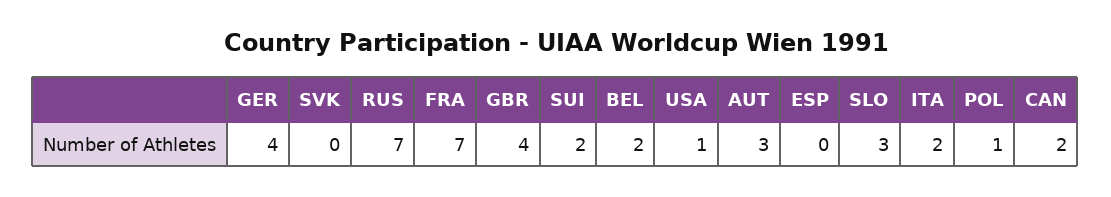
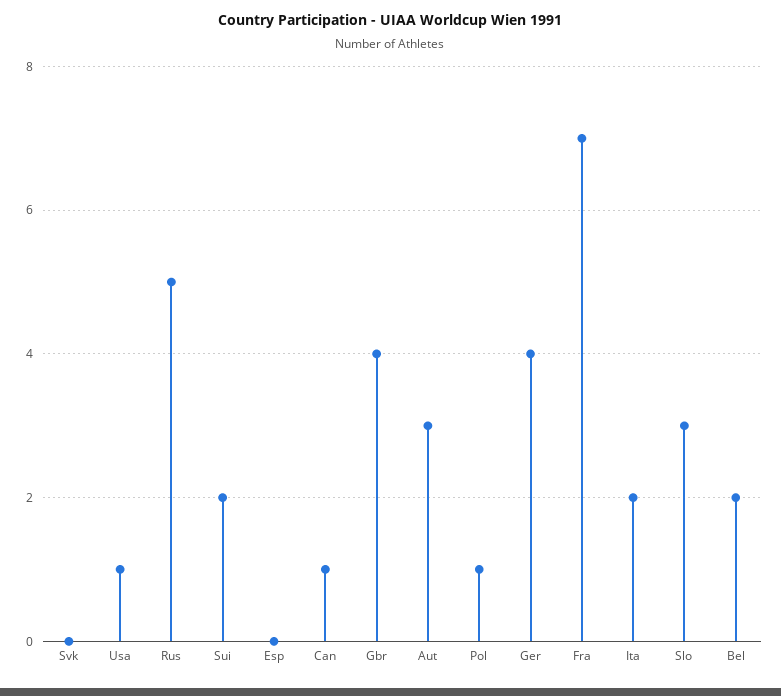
  {
    "GER": 4,
    "SVK": 0,
-   "RUS": 7,
+   "RUS": 5,
    "FRA": 7,
    "GBR": 4,
    "SUI": 2,
    "BEL": 2,
    "USA": 1,
    "AUT": 3,
    "ESP": 0,
    "SLO": 3,
    "ITA": 2,
    "POL": 1,
-   "CAN": 2
+   "CAN": 1
  }

